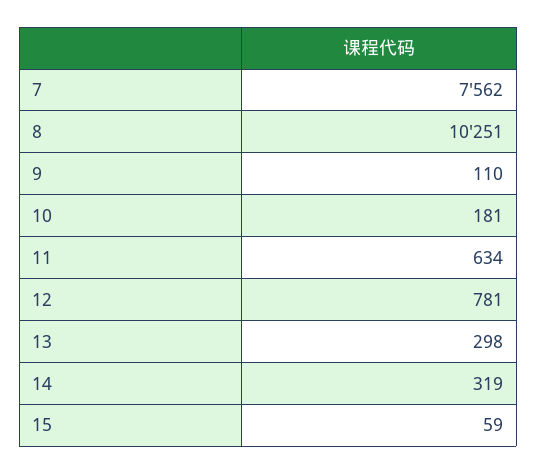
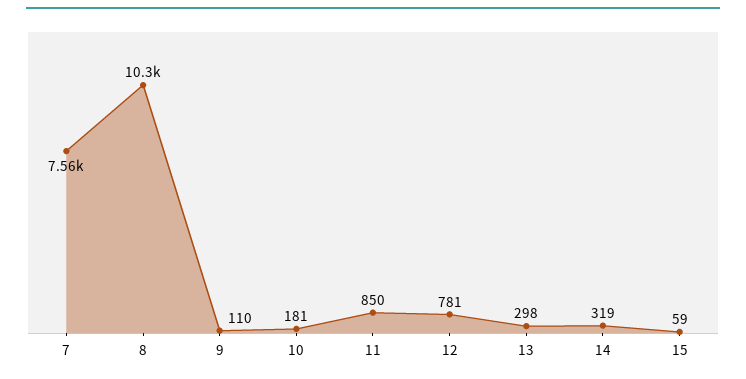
  {
    "7": 7562,
    "8": 10251,
    "9": 110,
    "10": 181,
-   "11": 634,
+   "11": 850,
    "12": 781,
    "13": 298,
    "14": 319,
    "15": 59
  }

